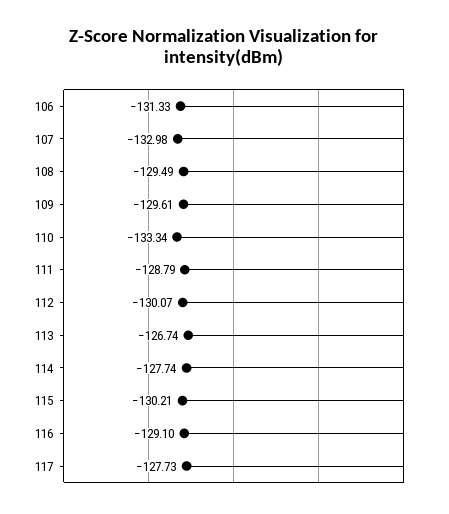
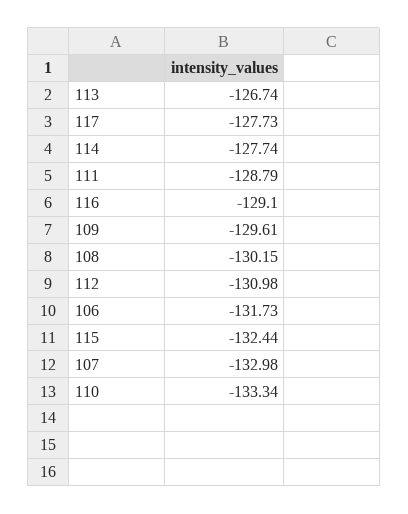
  {
-   "106": -131.33,
+   "106": -131.73,
    "107": -132.98,
-   "108": -129.49,
+   "108": -130.15,
    "109": -129.61,
    "110": -133.34,
    "111": -128.79,
-   "112": -130.07,
+   "112": -130.98,
    "113": -126.74,
    "114": -127.74,
-   "115": -130.21,
+   "115": -132.44,
    "116": -129.1,
    "117": -127.73
  }

